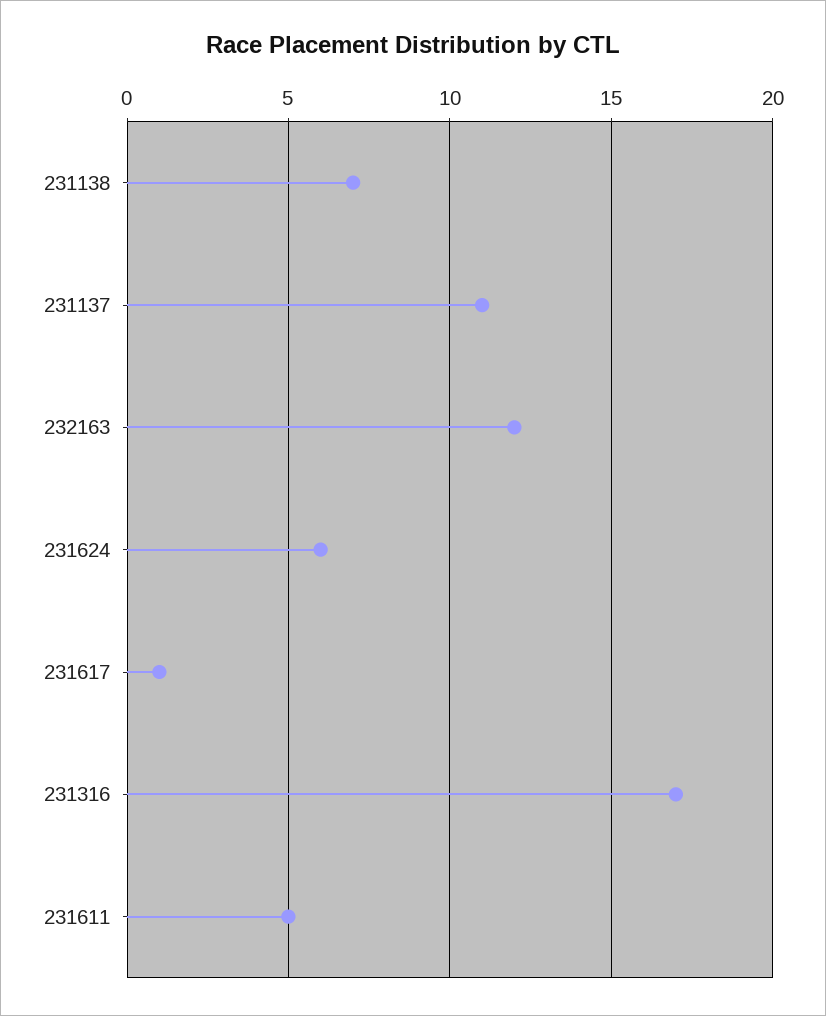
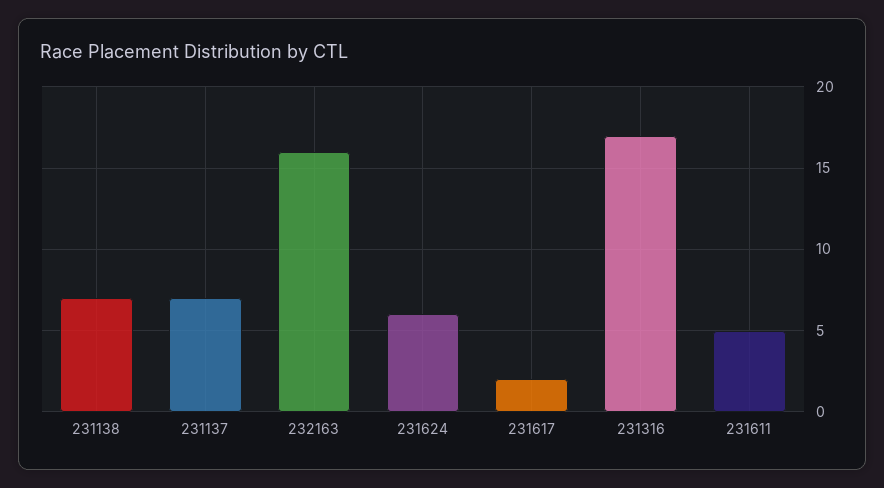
  {
    "231138": 7,
-   "231137": 11,
+   "231137": 7,
-   "232163": 12,
+   "232163": 16,
    "231624": 6,
-   "231617": 1,
+   "231617": 2,
    "231316": 17,
    "231611": 5
  }

